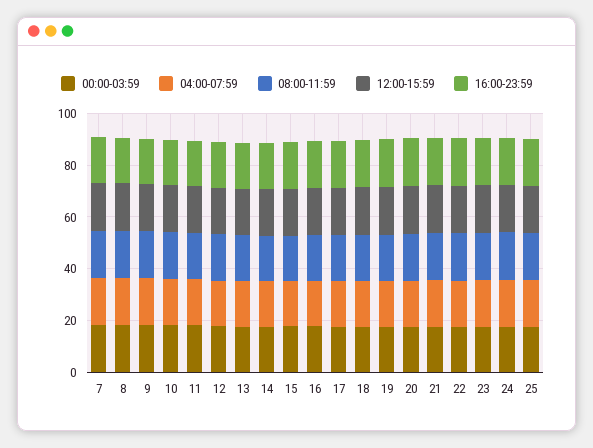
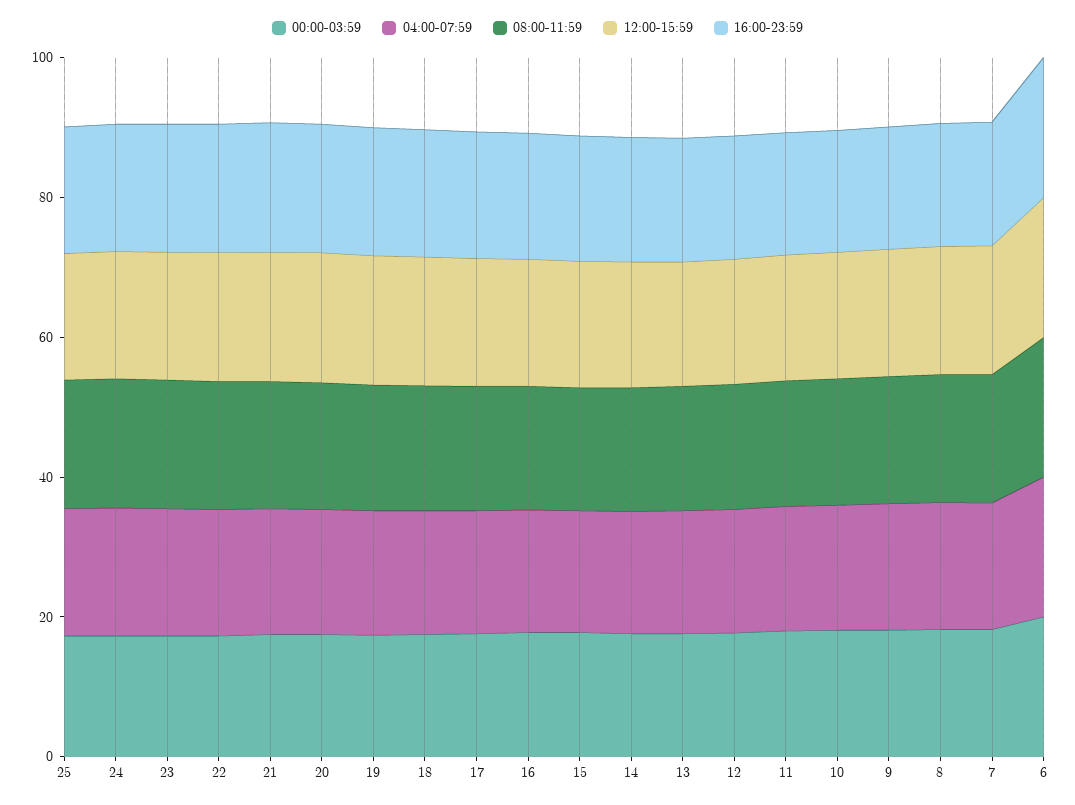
  {
    "00:00-03:59": {
      "7": 20,
      "8": 20,
      "9": 20,
      "10": 20,
      "11": 20,
      "12": 20,
      "13": 20,
      "14": 20,
      "15": 20,
      "16": 20,
      "17": 20,
      "18": 20,
      "19": 15,
      "20": 20,
      "21": 20,
      "22": 15,
      "23": 15,
      "24": 15,
-     "25": 15
+     "25": 15,
+     "6": 20
    },
    "04:00-07:59": {
      "7": 20,
      "8": 20,
      "9": 20,
      "10": 20,
      "11": 20,
      "12": 20,
      "13": 20,
      "14": 20,
      "15": 15,
      "16": 20,
      "17": 20,
      "18": 20,
      "19": 20,
      "20": 20,
      "21": 20,
      "22": 20,
      "23": 20,
      "24": 20,
-     "25": 20
+     "25": 20,
+     "6": 20
    },
    "08:00-11:59": {
      "7": 20,
      "8": 20,
      "9": 20,
      "10": 20,
      "11": 20,
      "12": 20,
      "13": 20,
      "14": 20,
      "15": 20,
      "16": 20,
      "17": 20,
      "18": 20,
      "19": 20,
      "20": 20,
      "21": 20,
      "22": 20,
      "23": 20,
      "24": 20,
-     "25": 20
+     "25": 20,
+     "6": 20
    },
    "12:00-15:59": {
      "7": 20,
      "8": 20,
      "9": 20,
      "10": 20,
      "11": 20,
      "12": 20,
      "13": 20,
      "14": 20,
      "15": 20,
      "16": 20,
      "17": 20,
      "18": 20,
      "19": 20,
      "20": 20,
      "21": 20,
      "22": 20,
      "23": 20,
      "24": 20,
-     "25": 20
+     "25": 20,
+     "6": 20
    },
    "16:00-23:59": {
      "7": 20,
      "8": 20,
      "9": 20,
      "10": 15,
      "11": 20,
      "12": 20,
      "13": 20,
      "14": 20,
      "15": 20,
      "16": 20,
      "17": 20,
      "18": 20,
      "19": 20,
      "20": 20,
      "21": 20,
      "22": 20,
      "23": 20,
      "24": 20,
-     "25": 20
+     "25": 20,
+     "6": 20
    }
  }

